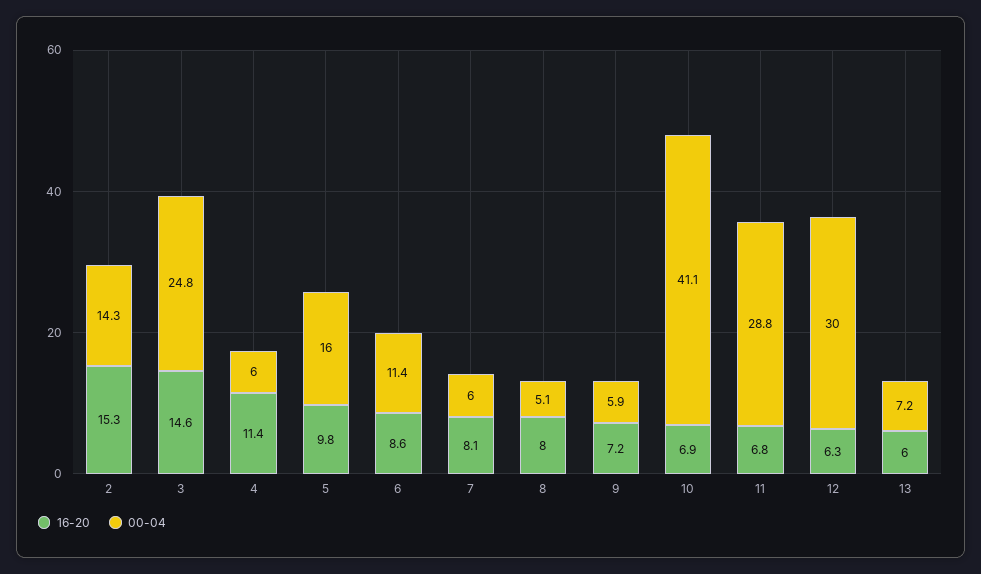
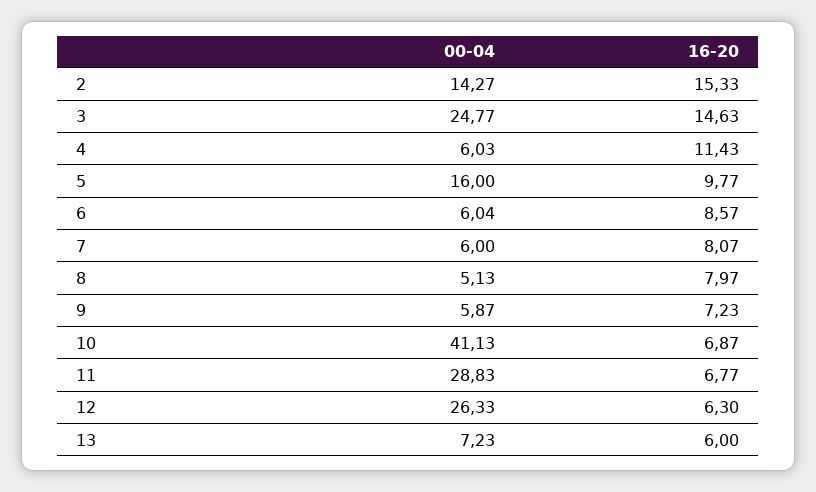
  {
    "16-20": {
      "2": 15.33,
      "3": 14.63,
      "4": 11.43,
      "5": 9.77,
      "6": 8.57,
      "7": 8.07,
      "8": 7.97,
      "9": 7.23,
      "10": 6.87,
      "11": 6.77,
      "12": 6.3,
      "13": 6
    },
    "00-04": {
      "2": 14.27,
      "3": 24.77,
      "4": 6.03,
      "5": 16,
-     "6": 11.4,
+     "6": 6.04,
      "7": 6,
      "8": 5.13,
      "9": 5.87,
      "10": 41.13,
      "11": 28.83,
-     "12": 30,
+     "12": 26.33,
      "13": 7.23
    }
  }

